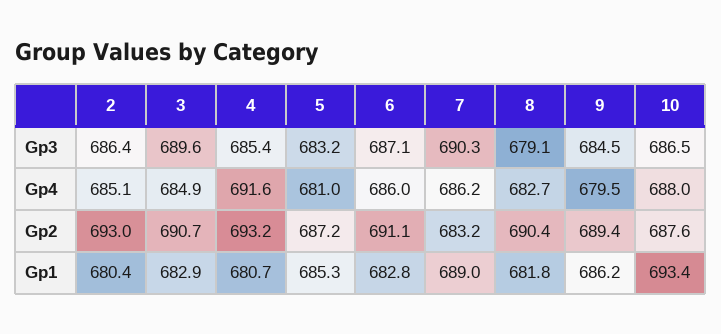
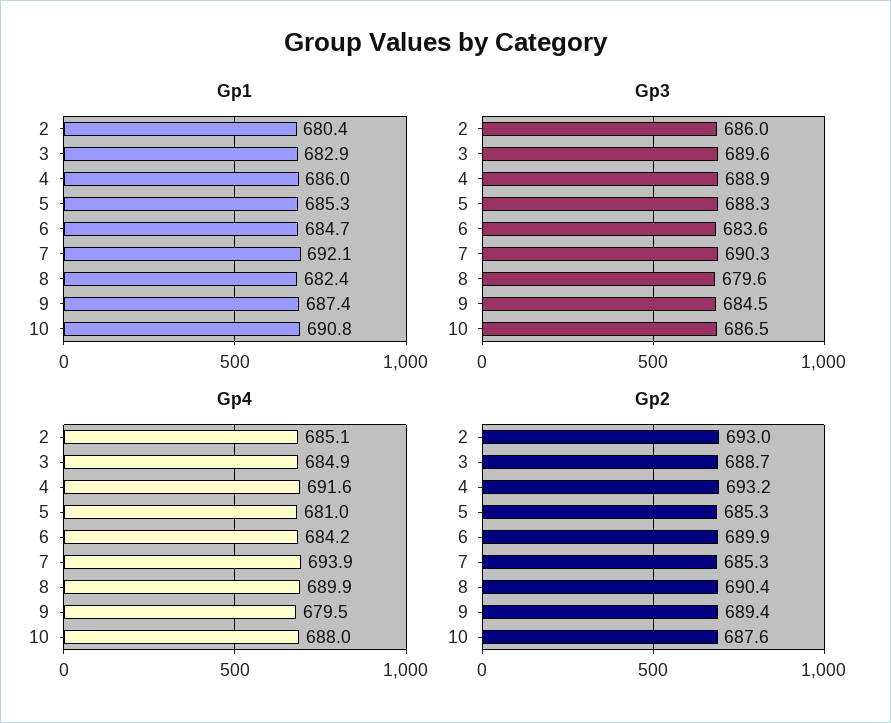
  {
    "Gp3": {
-     "2": 686.4,
+     "2": 686,
      "3": 689.6,
-     "4": 685.4,
+     "4": 688.9,
-     "5": 683.2,
+     "5": 688.3,
-     "6": 687.1,
+     "6": 683.6,
      "7": 690.3,
-     "8": 679.1,
+     "8": 679.6,
      "9": 684.5,
      "10": 686.5
    },
    "Gp4": {
      "2": 685.1,
      "3": 684.9,
      "4": 691.6,
      "5": 681,
-     "6": 686,
+     "6": 684.2,
-     "7": 686.2,
+     "7": 693.9,
-     "8": 682.7,
+     "8": 689.9,
      "9": 679.5,
      "10": 688
    },
    "Gp2": {
      "2": 693,
-     "3": 690.7,
+     "3": 688.7,
      "4": 693.2,
-     "5": 687.2,
+     "5": 685.3,
-     "6": 691.1,
+     "6": 689.9,
-     "7": 683.2,
+     "7": 685.3,
      "8": 690.4,
      "9": 689.4,
      "10": 687.6
    },
    "Gp1": {
      "2": 680.4,
      "3": 682.9,
-     "4": 680.7,
+     "4": 686,
      "5": 685.3,
-     "6": 682.8,
+     "6": 684.7,
-     "7": 689,
+     "7": 692.1,
-     "8": 681.8,
+     "8": 682.4,
-     "9": 686.2,
+     "9": 687.4,
-     "10": 693.4
+     "10": 690.8
    }
  }

